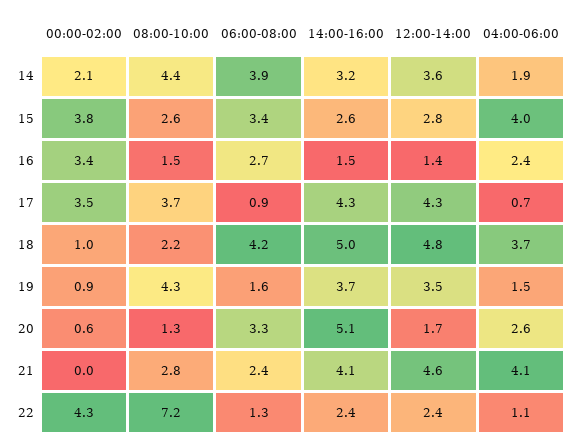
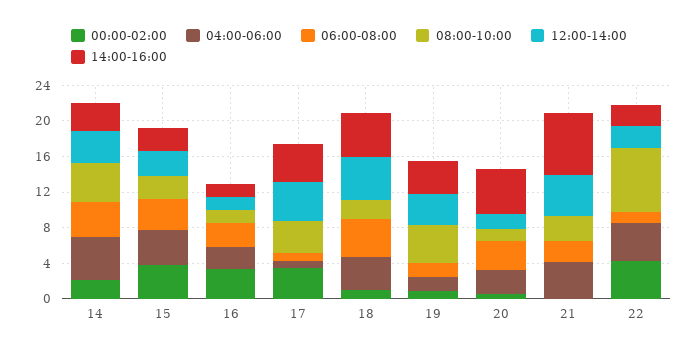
  {
    "00:00-02:00": {
      "14": 2.1,
      "15": 3.8,
      "16": 3.4,
      "17": 3.5,
      "18": 1,
      "19": 0.9,
      "20": 0.6,
      "21": 0,
      "22": 4.3
    },
    "08:00-10:00": {
      "14": 4.4,
      "15": 2.6,
      "16": 1.5,
      "17": 3.7,
      "18": 2.2,
      "19": 4.3,
      "20": 1.3,
      "21": 2.8,
      "22": 7.2
    },
    "06:00-08:00": {
      "14": 3.9,
      "15": 3.4,
      "16": 2.7,
      "17": 0.9,
      "18": 4.2,
      "19": 1.6,
      "20": 3.3,
      "21": 2.4,
      "22": 1.3
    },
    "14:00-16:00": {
      "14": 3.2,
      "15": 2.6,
      "16": 1.5,
      "17": 4.3,
      "18": 5,
      "19": 3.7,
      "20": 5.1,
-     "21": 4.1,
+     "21": 7,
      "22": 2.4
    },
    "12:00-14:00": {
      "14": 3.6,
      "15": 2.8,
      "16": 1.4,
      "17": 4.3,
      "18": 4.8,
      "19": 3.5,
      "20": 1.7,
      "21": 4.6,
      "22": 2.4
    },
    "04:00-06:00": {
-     "14": 1.9,
+     "14": 5,
      "15": 4,
      "16": 2.4,
      "17": 0.7,
      "18": 3.7,
      "19": 1.5,
      "20": 2.6,
      "21": 4.1,
-     "22": 1.1
+     "22": 4
    }
  }

